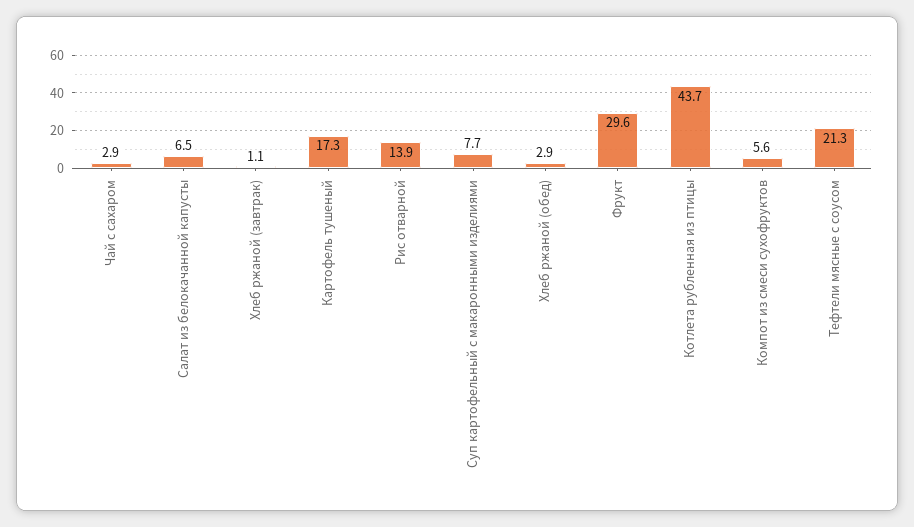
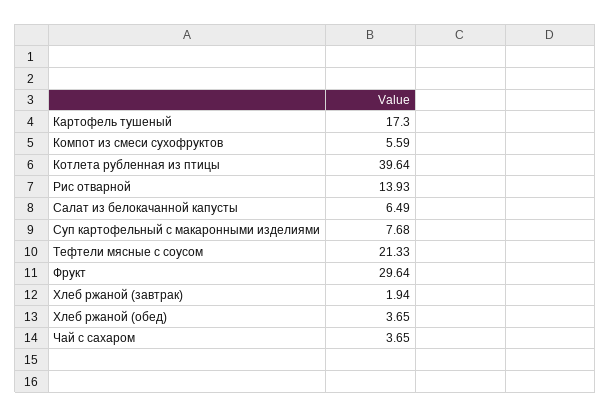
  {
-   "Чай с сахаром": 2.9,
+   "Чай с сахаром": 3.65,
    "Салат из белокачанной капусты": 6.49,
-   "Хлеб ржаной (завтрак)": 1.1,
+   "Хлеб ржаной (завтрак)": 1.94,
    "Картофель тушеный": 17.3,
    "Рис отварной": 13.93,
    "Суп картофельный с макаронными изделиями": 7.68,
-   "Хлеб ржаной (обед)": 2.9,
+   "Хлеб ржаной (обед)": 3.65,
    "Фрукт": 29.64,
-   "Котлета рубленная из птицы": 43.7,
+   "Котлета рубленная из птицы": 39.64,
    "Компот из смеси сухофруктов": 5.59,
    "Тефтели мясные с соусом": 21.33
  }

